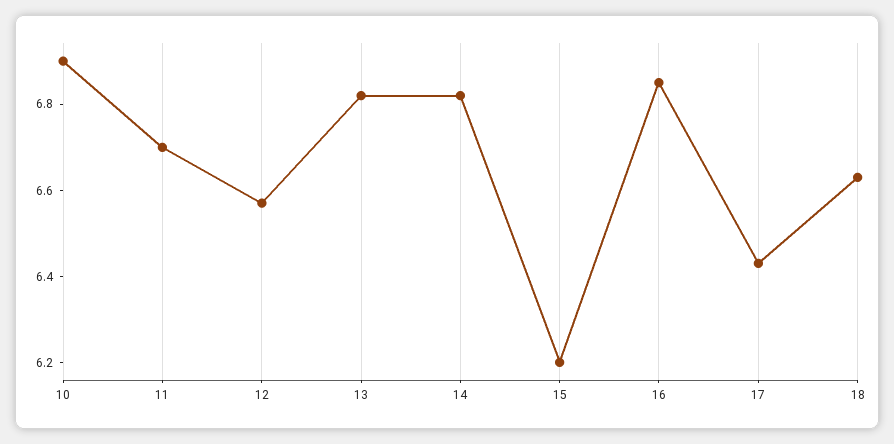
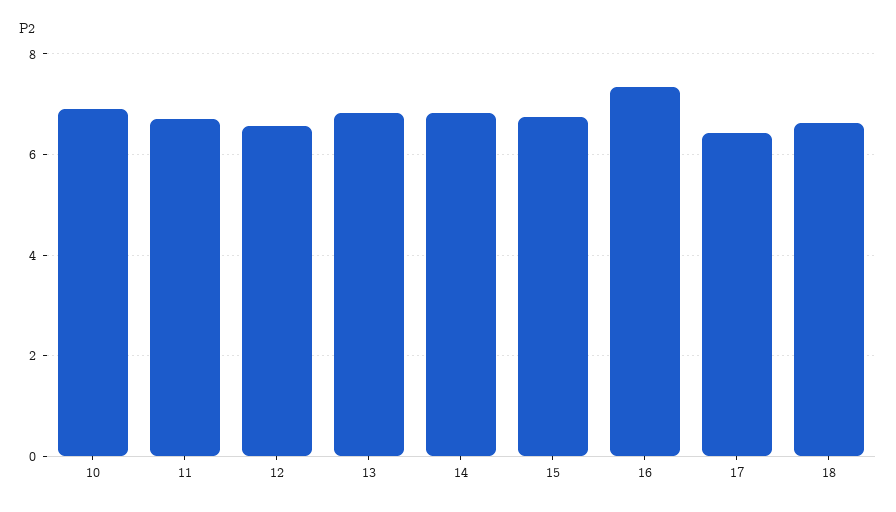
  {
    "10": 6.9,
    "11": 6.7,
    "12": 6.55,
    "13": 6.8,
    "14": 6.8,
-   "15": 6.2,
+   "15": 6.8,
-   "16": 6.85,
+   "16": 7.4,
    "17": 6.45,
    "18": 6.65
  }

